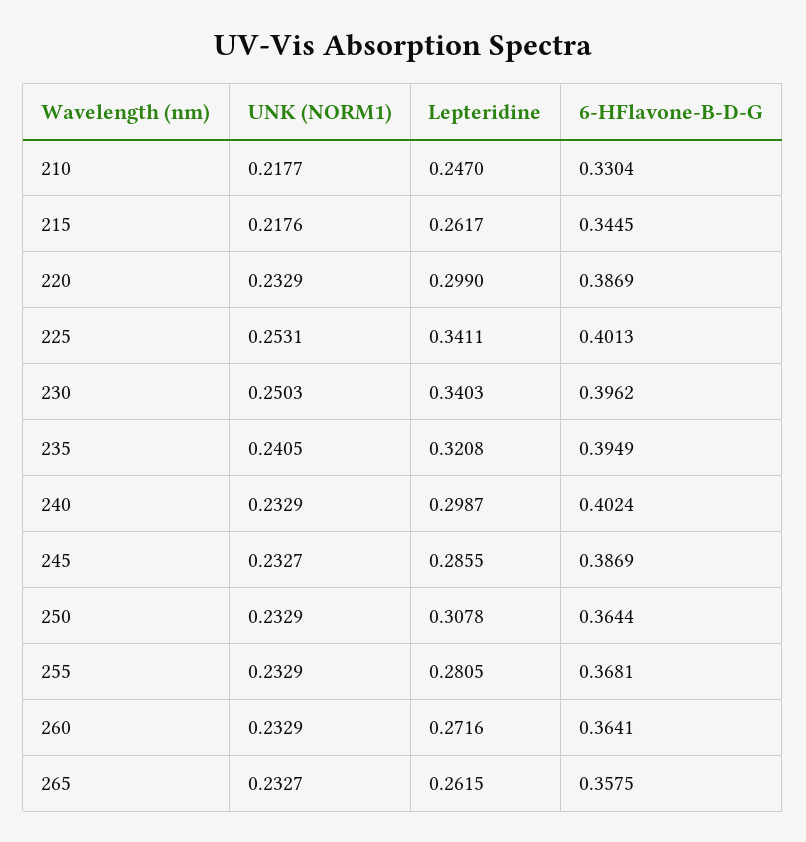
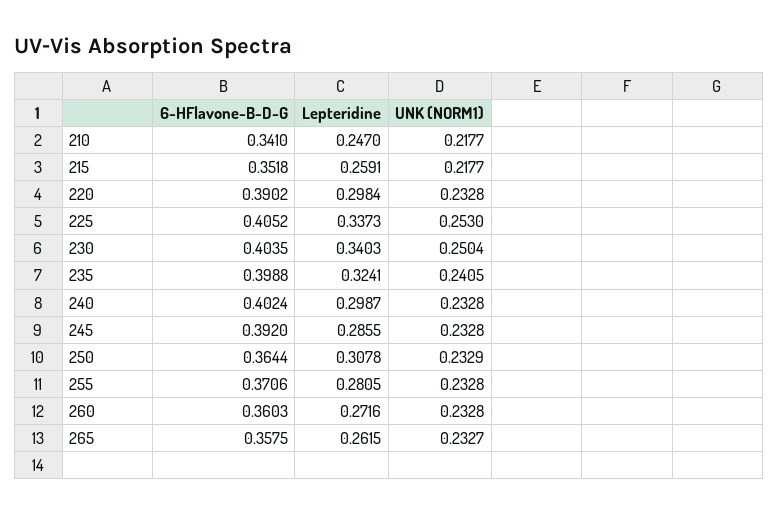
  {
    "UNK (NORM1)": {
      "210": 0.2177,
-     "215": 0.2176,
+     "215": 0.2177,
-     "220": 0.2329,
+     "220": 0.2328,
-     "225": 0.2531,
+     "225": 0.253,
-     "230": 0.2503,
+     "230": 0.2504,
      "235": 0.2405,
-     "240": 0.2329,
+     "240": 0.2328,
-     "245": 0.2327,
+     "245": 0.2328,
      "250": 0.2329,
-     "255": 0.2329,
+     "255": 0.2328,
-     "260": 0.2329,
+     "260": 0.2328,
      "265": 0.2327
    },
    "Lepteridine": {
      "210": 0.247,
-     "215": 0.2617,
+     "215": 0.2591,
-     "220": 0.299,
+     "220": 0.2984,
-     "225": 0.3411,
+     "225": 0.3373,
      "230": 0.3403,
-     "235": 0.3208,
+     "235": 0.3241,
      "240": 0.2987,
      "245": 0.2855,
      "250": 0.3078,
      "255": 0.2805,
      "260": 0.2716,
      "265": 0.2615
    },
    "6-HFlavone-B-D-G": {
-     "210": 0.3304,
+     "210": 0.341,
-     "215": 0.3445,
+     "215": 0.3518,
-     "220": 0.3869,
+     "220": 0.3902,
-     "225": 0.4013,
+     "225": 0.4052,
-     "230": 0.3962,
+     "230": 0.4035,
-     "235": 0.3949,
+     "235": 0.3988,
      "240": 0.4024,
-     "245": 0.3869,
+     "245": 0.392,
      "250": 0.3644,
-     "255": 0.3681,
+     "255": 0.3706,
-     "260": 0.3641,
+     "260": 0.3603,
      "265": 0.3575
    }
  }

